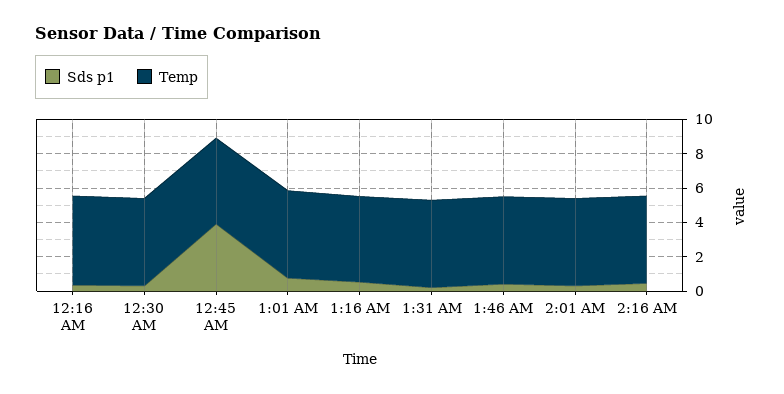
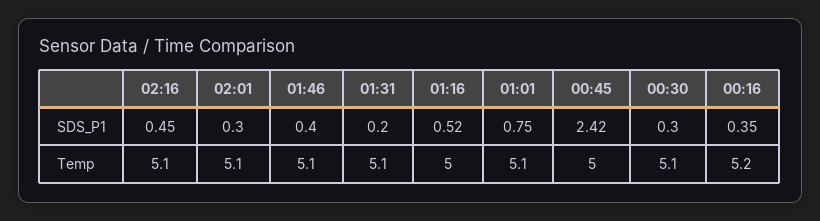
  {
    "Sds p1": {
      "12:16 AM": 0.35,
      "12:30 AM": 0.3,
-     "12:45 AM": 4,
+     "12:45 AM": 2.42,
      "1:01 AM": 0.75,
      "1:16 AM": 0.52,
      "1:31 AM": 0.2,
      "1:46 AM": 0.4,
      "2:01 AM": 0.3,
      "2:16 AM": 0.45
    },
    "Temp": {
      "12:16 AM": 5.2,
      "12:30 AM": 5.1,
      "12:45 AM": 5,
      "1:01 AM": 5.1,
      "1:16 AM": 5,
      "1:31 AM": 5.1,
      "1:46 AM": 5.1,
      "2:01 AM": 5.1,
      "2:16 AM": 5.1
    }
  }

